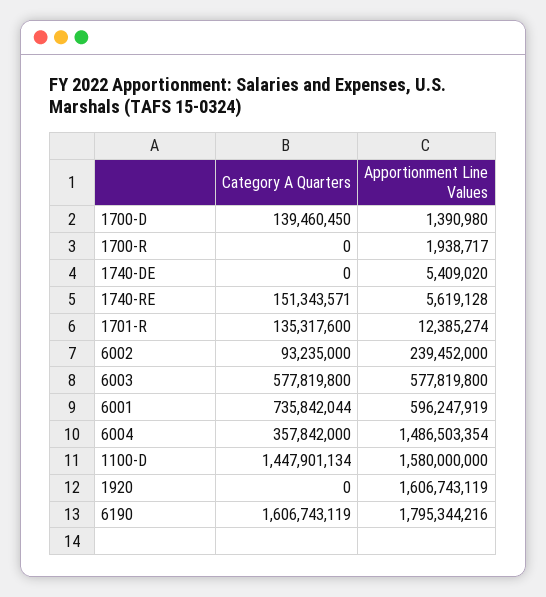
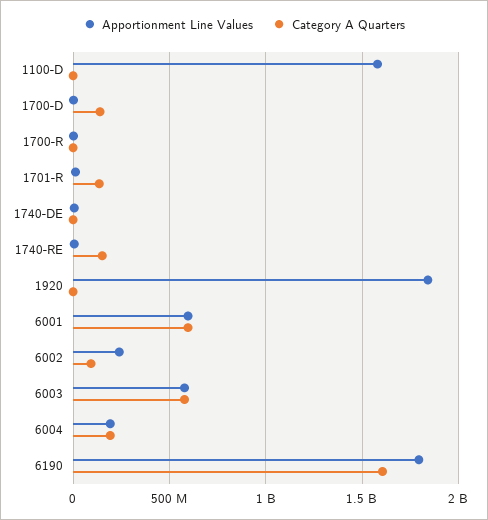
  {
    "Category A Quarters": {
      "1700-D": 139460450,
      "1700-R": 0,
      "1740-DE": 0,
      "1740-RE": 151343571,
      "1701-R": 135317600,
      "6002": 93235000,
      "6003": 577819800,
-     "6001": 735842044,
+     "6001": 600000000,
-     "6004": 357842000,
+     "6004": 200000000,
-     "1100-D": 1447901134,
+     "1100-D": 0,
      "1920": 0,
      "6190": 1606743119
    },
    "Apportionment Line Values": {
      "1700-D": 1390980,
      "1700-R": 1938717,
      "1740-DE": 5409020,
      "1740-RE": 5619128,
      "1701-R": 12385274,
      "6002": 239452000,
      "6003": 577819800,
      "6001": 596247919,
-     "6004": 1486503354,
+     "6004": 200000000,
      "1100-D": 1580000000,
-     "1920": 1606743119,
+     "1920": 1850000000,
      "6190": 1795344216
    }
  }

